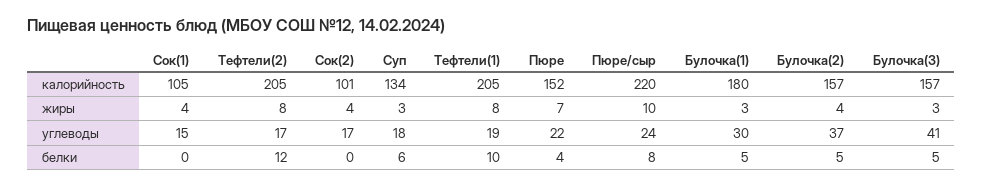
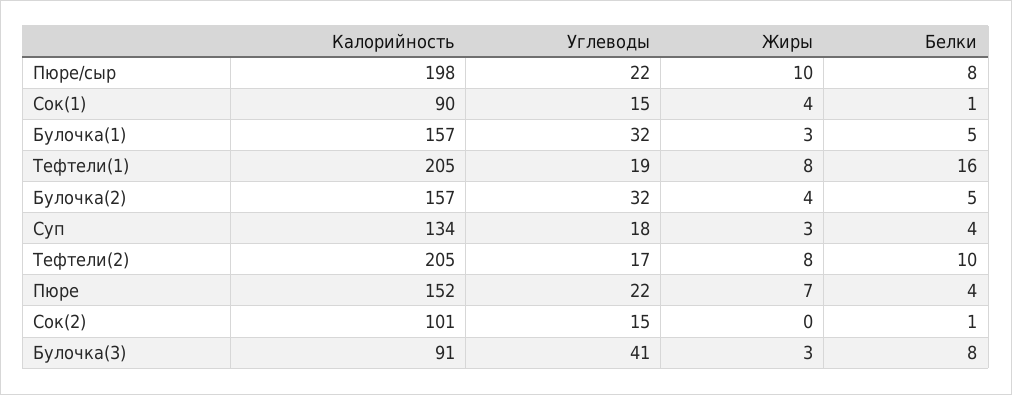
  {
    "Сок(1)": {
-     "калорийность": 105,
+     "калорийность": 90,
      "жиры": 4,
      "углеводы": 15,
-     "белки": 0
+     "белки": 1
    },
    "Тефтели(2)": {
      "калорийность": 205,
      "жиры": 8,
      "углеводы": 17,
-     "белки": 12
+     "белки": 10
    },
    "Сок(2)": {
      "калорийность": 101,
-     "жиры": 4,
+     "жиры": 0,
-     "углеводы": 17,
+     "углеводы": 15,
-     "белки": 0
+     "белки": 1
    },
    "Суп": {
      "калорийность": 134,
      "жиры": 3,
      "углеводы": 18,
-     "белки": 6
+     "белки": 4
    },
    "Тефтели(1)": {
      "калорийность": 205,
      "жиры": 8,
      "углеводы": 19,
-     "белки": 10
+     "белки": 16
    },
    "Пюре": {
      "калорийность": 152,
      "жиры": 7,
      "углеводы": 22,
      "белки": 4
    },
    "Пюре/сыр": {
-     "калорийность": 220,
+     "калорийность": 198,
      "жиры": 10,
-     "углеводы": 24,
+     "углеводы": 22,
      "белки": 8
    },
    "Булочка(1)": {
-     "калорийность": 180,
+     "калорийность": 157,
      "жиры": 3,
-     "углеводы": 30,
+     "углеводы": 32,
      "белки": 5
    },
    "Булочка(2)": {
      "калорийность": 157,
      "жиры": 4,
-     "углеводы": 37,
+     "углеводы": 32,
      "белки": 5
    },
    "Булочка(3)": {
-     "калорийность": 157,
+     "калорийность": 91,
      "жиры": 3,
      "углеводы": 41,
-     "белки": 5
+     "белки": 8
    }
  }

